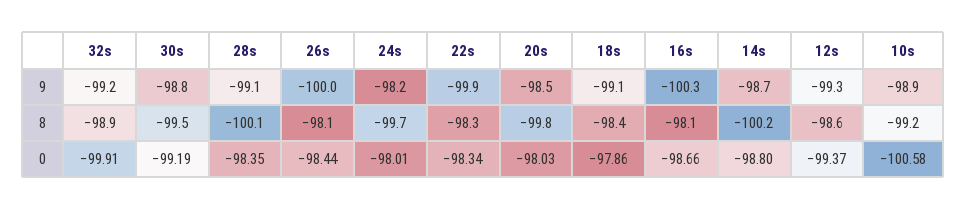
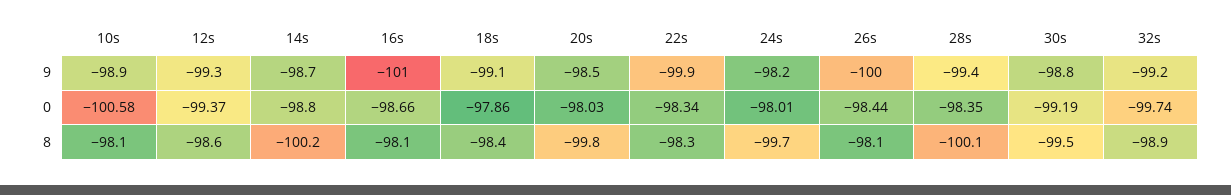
  {
    "32s": {
      "9": -99.2,
      "8": -98.9,
-     "0": -99.91
+     "0": -99.74
    },
    "30s": {
      "9": -98.8,
      "8": -99.5,
      "0": -99.19
    },
    "28s": {
-     "9": -99.1,
+     "9": -99.4,
      "8": -100.1,
      "0": -98.35
    },
    "26s": {
      "9": -100,
      "8": -98.1,
      "0": -98.44
    },
    "24s": {
      "9": -98.2,
      "8": -99.7,
      "0": -98.01
    },
    "22s": {
      "9": -99.9,
      "8": -98.3,
      "0": -98.34
    },
    "20s": {
      "9": -98.5,
      "8": -99.8,
      "0": -98.03
    },
    "18s": {
      "9": -99.1,
      "8": -98.4,
      "0": -97.86
    },
    "16s": {
-     "9": -100.3,
+     "9": -101,
      "8": -98.1,
      "0": -98.66
    },
    "14s": {
      "9": -98.7,
      "8": -100.2,
      "0": -98.8
    },
    "12s": {
      "9": -99.3,
      "8": -98.6,
      "0": -99.37
    },
    "10s": {
      "9": -98.9,
-     "8": -99.2,
+     "8": -98.1,
      "0": -100.58
    }
  }

